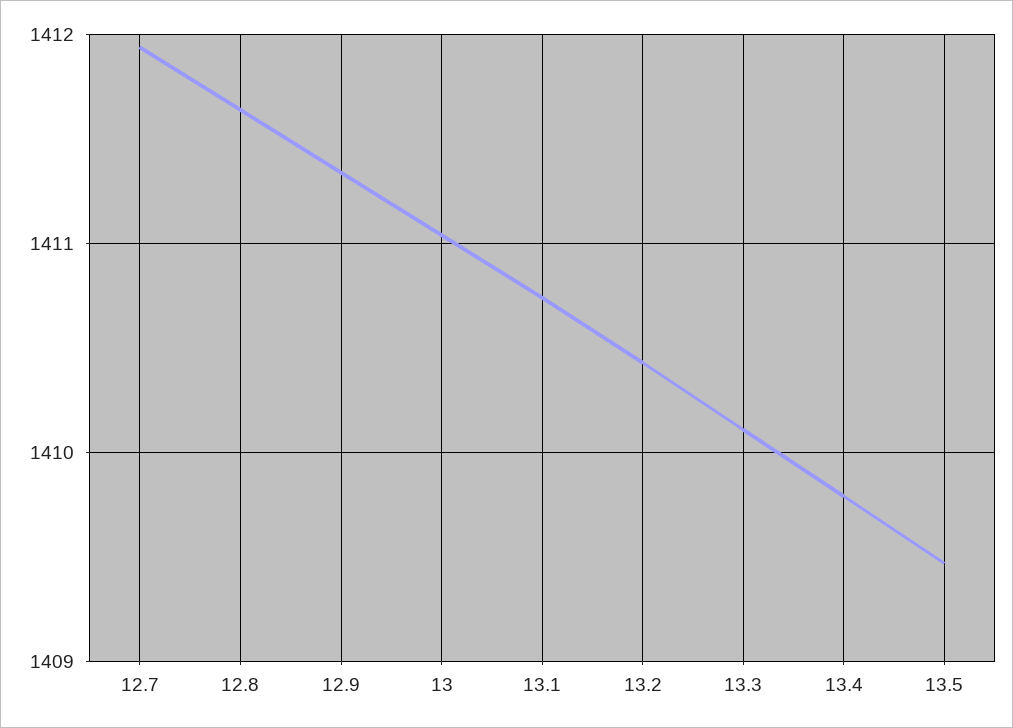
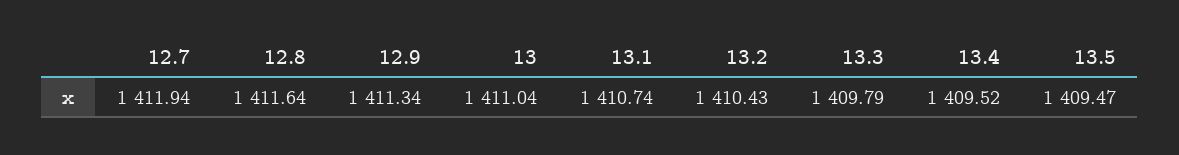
  {
    "12.7": 1411.94,
    "12.8": 1411.64,
    "12.9": 1411.34,
    "13": 1411.04,
    "13.1": 1410.74,
    "13.2": 1410.43,
-   "13.3": 1410.1,
+   "13.3": 1409.79,
-   "13.4": 1409.8,
+   "13.4": 1409.52,
    "13.5": 1409.47
  }

